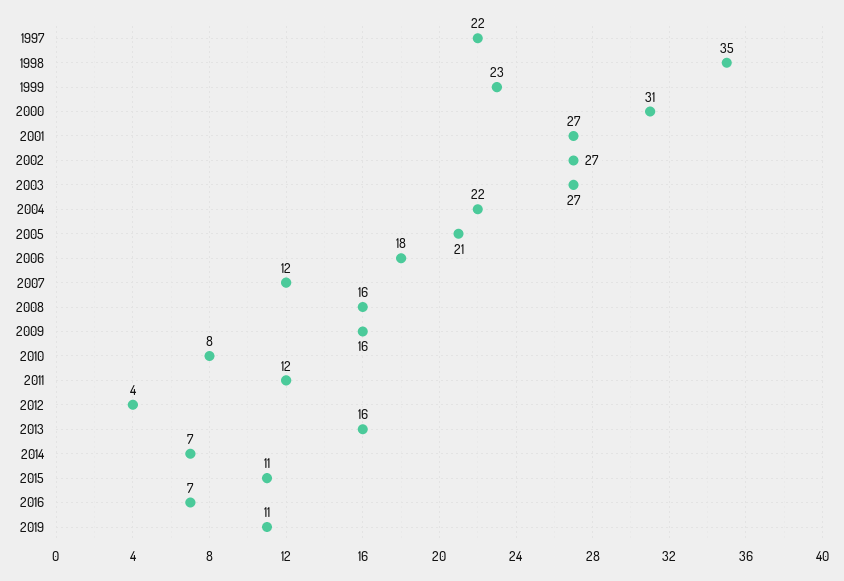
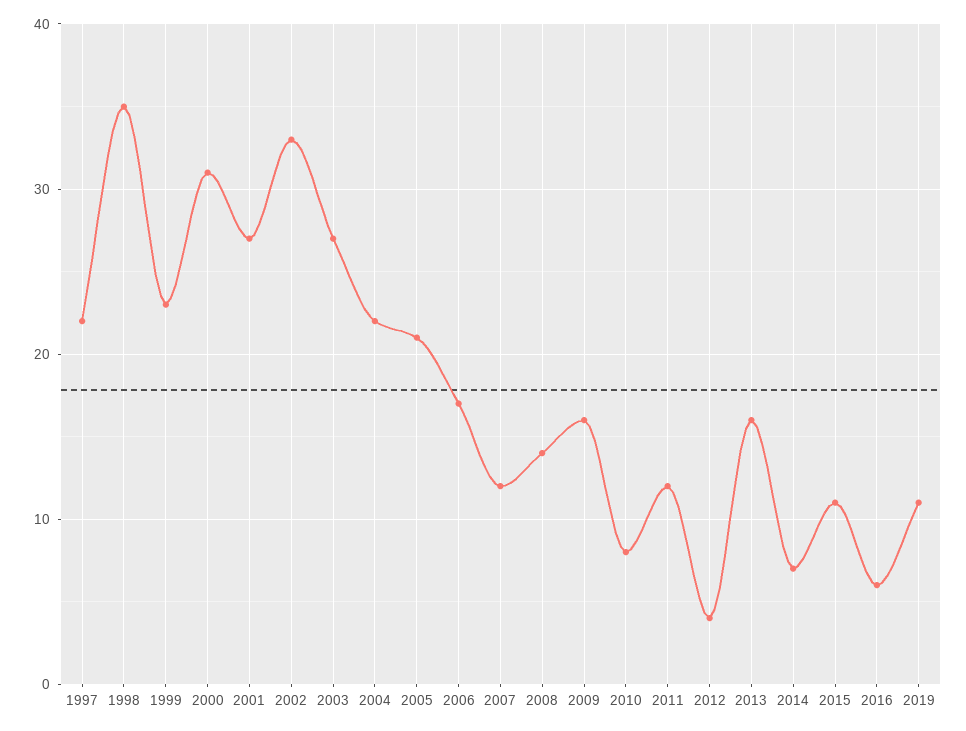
  {
    "1997": 22,
    "1998": 35,
    "1999": 23,
    "2000": 31,
    "2001": 27,
-   "2002": 27,
+   "2002": 33,
    "2003": 27,
    "2004": 22,
    "2005": 21,
-   "2006": 18,
+   "2006": 17,
    "2007": 12,
-   "2008": 16,
+   "2008": 14,
    "2009": 16,
    "2010": 8,
    "2011": 12,
    "2012": 4,
    "2013": 16,
    "2014": 7,
    "2015": 11,
-   "2016": 7,
+   "2016": 6,
    "2019": 11
  }

